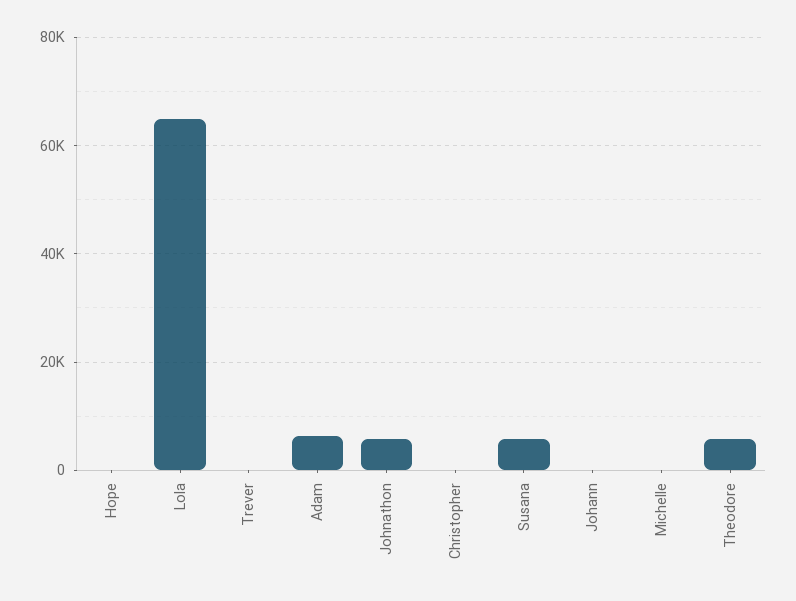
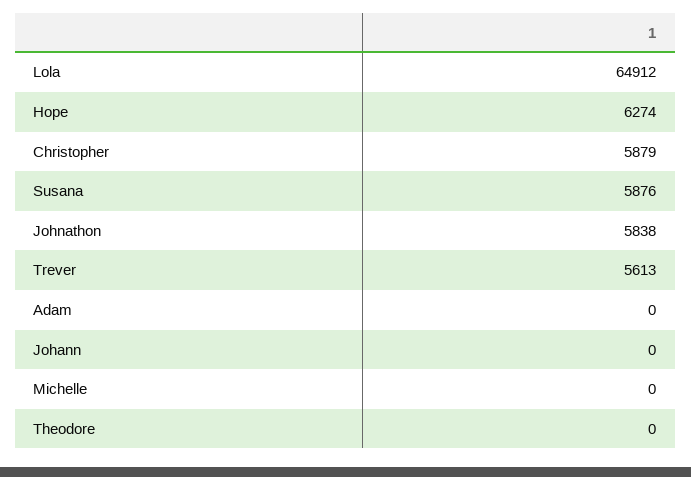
  {
-   "Hope": 0,
+   "Hope": 6274,
    "Lola": 64912,
-   "Trever": 0,
+   "Trever": 5613,
-   "Adam": 6000,
+   "Adam": 0,
    "Johnathon": 5838,
-   "Christopher": 0,
+   "Christopher": 5879,
    "Susana": 5876,
    "Johann": 0,
    "Michelle": 0,
-   "Theodore": 6000
+   "Theodore": 0
  }

